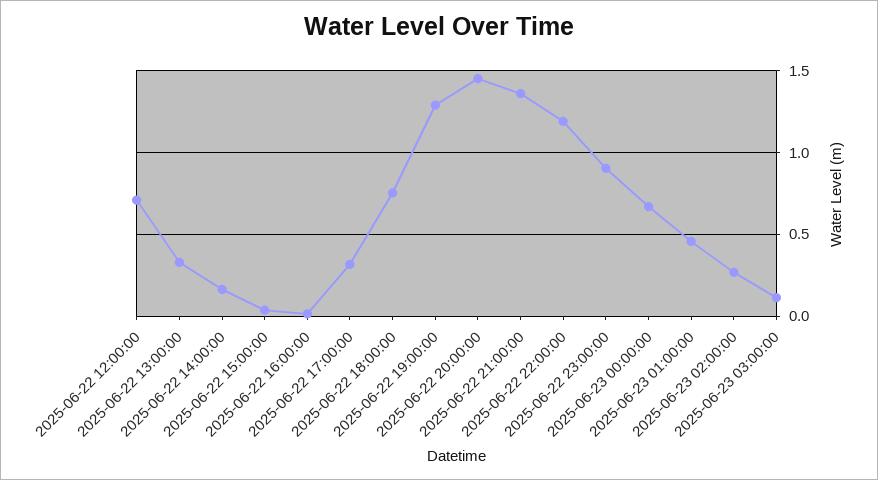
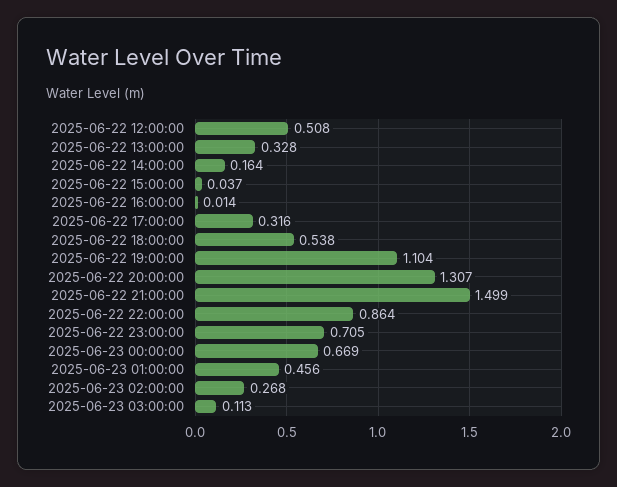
  {
-   "2025-06-22 12:00:00": 0.7,
+   "2025-06-22 12:00:00": 0.508,
    "2025-06-22 13:00:00": 0.328,
    "2025-06-22 14:00:00": 0.164,
    "2025-06-22 15:00:00": 0.037,
    "2025-06-22 16:00:00": 0.014,
    "2025-06-22 17:00:00": 0.316,
-   "2025-06-22 18:00:00": 0.75,
+   "2025-06-22 18:00:00": 0.538,
-   "2025-06-22 19:00:00": 1.3,
+   "2025-06-22 19:00:00": 1.104,
-   "2025-06-22 20:00:00": 1.45,
+   "2025-06-22 20:00:00": 1.307,
-   "2025-06-22 21:00:00": 1.35,
+   "2025-06-22 21:00:00": 1.499,
-   "2025-06-22 22:00:00": 1.2,
+   "2025-06-22 22:00:00": 0.864,
-   "2025-06-22 23:00:00": 0.9,
+   "2025-06-22 23:00:00": 0.705,
    "2025-06-23 00:00:00": 0.669,
    "2025-06-23 01:00:00": 0.456,
    "2025-06-23 02:00:00": 0.268,
    "2025-06-23 03:00:00": 0.113
  }

